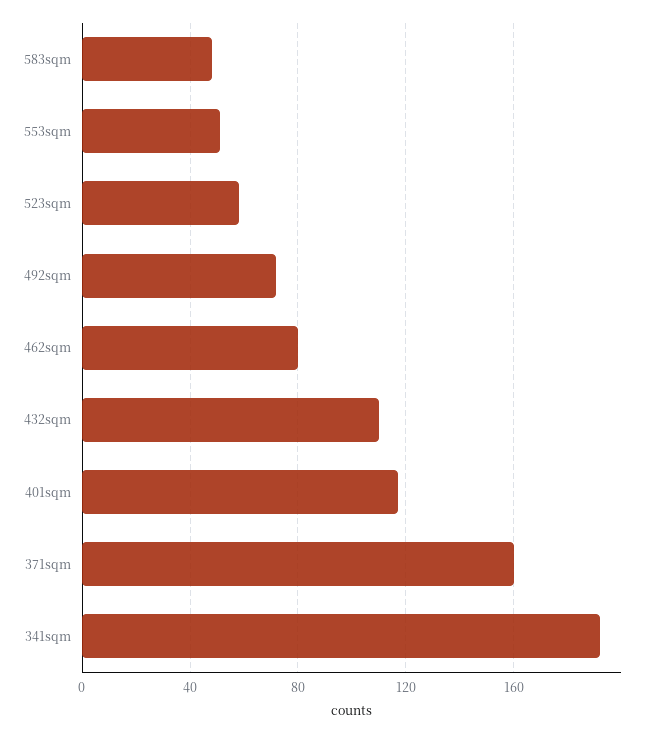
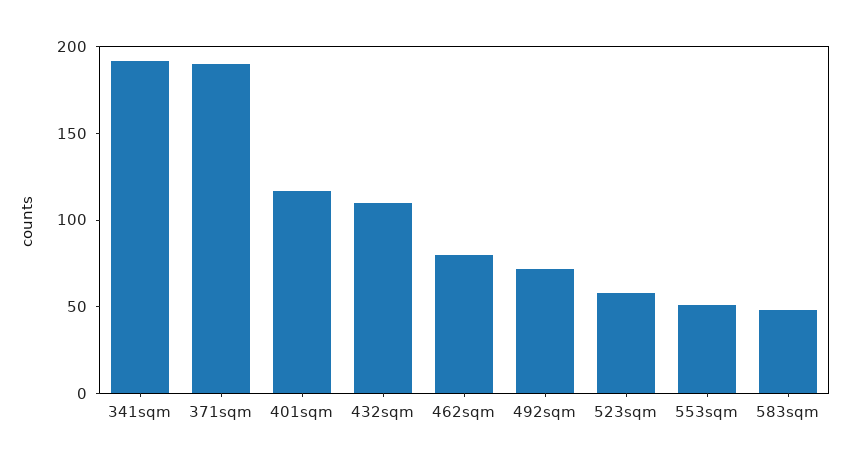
  {
    "583sqm": 50,
    "553sqm": 50,
    "523sqm": 60,
    "492sqm": 70,
    "462sqm": 80,
    "432sqm": 110,
    "401sqm": 115,
-   "371sqm": 160,
+   "371sqm": 190,
    "341sqm": 190
  }

